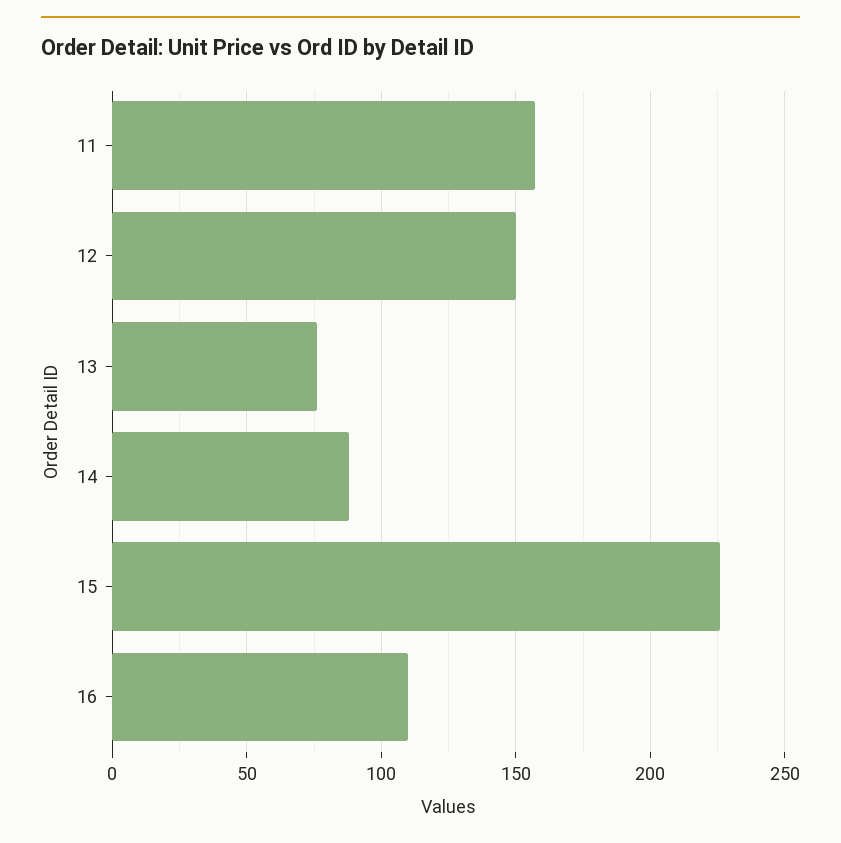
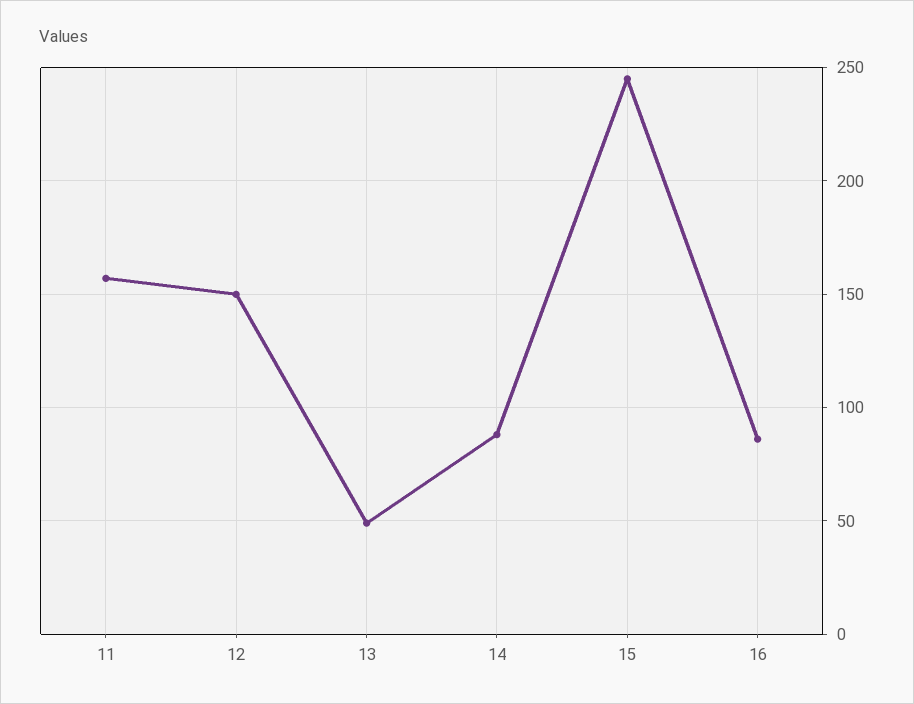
  {
    "11": 155,
    "12": 150,
-   "13": 75,
+   "13": 50,
    "14": 90,
-   "15": 225,
+   "15": 245,
-   "16": 110
+   "16": 85
  }

